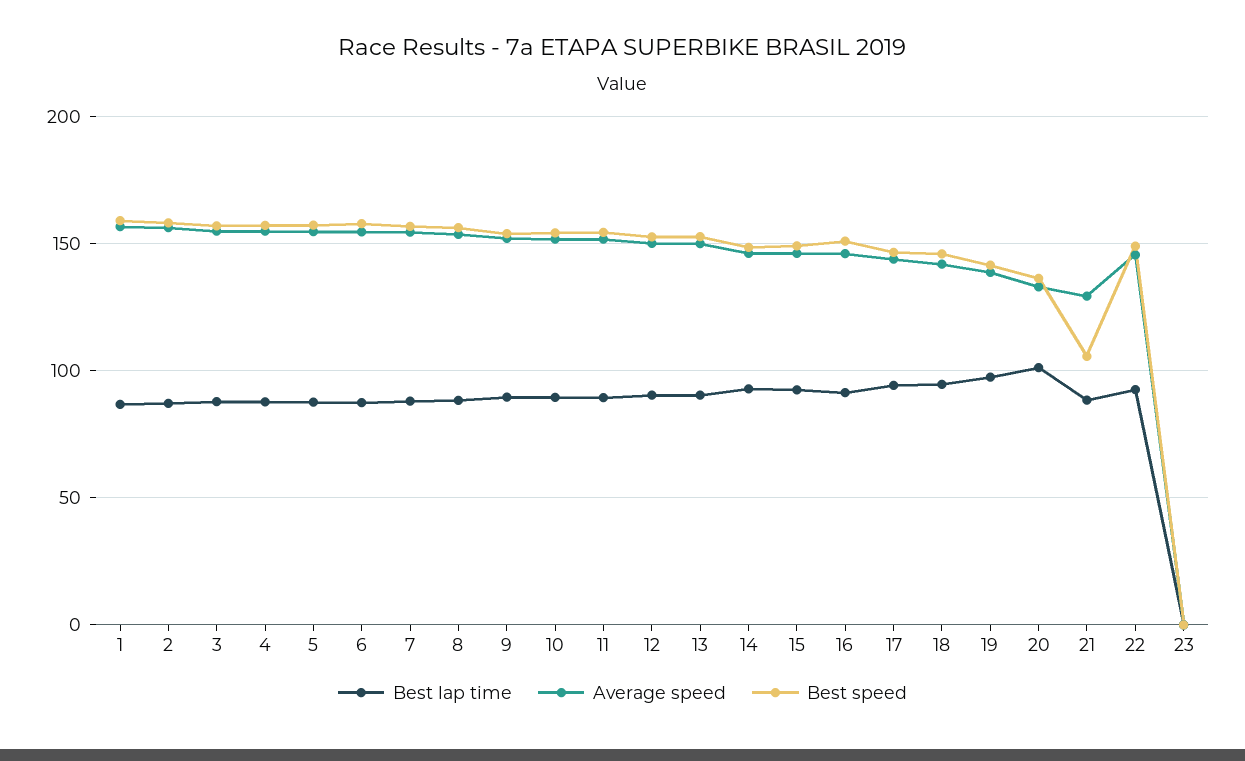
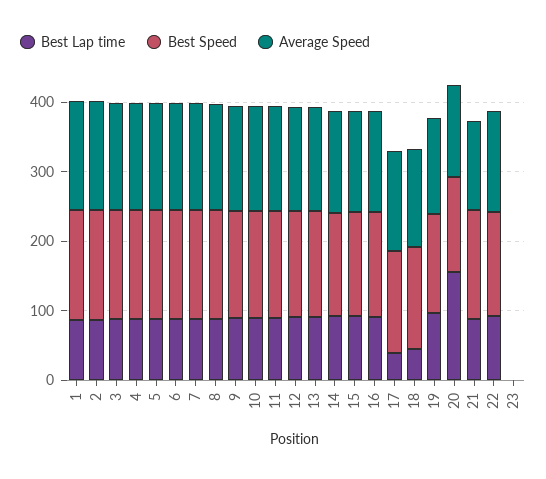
  {
    "Best lap time": {
      "1": 85,
      "2": 85,
      "3": 90,
      "4": 90,
      "5": 90,
      "6": 90,
      "7": 90,
      "8": 90,
      "9": 90,
      "10": 90,
      "11": 90,
      "12": 90,
      "13": 90,
      "14": 95,
      "15": 95,
      "16": 90,
-     "17": 95,
+     "17": 40,
-     "18": 95,
+     "18": 40,
      "19": 100,
-     "20": 100,
+     "20": 160,
      "21": 90,
      "22": 95,
      "23": 0
    },
    "Average speed": {
      "1": 155,
      "2": 155,
      "3": 155,
      "4": 155,
      "5": 155,
      "6": 155,
      "7": 155,
      "8": 155,
      "9": 150,
      "10": 150,
      "11": 150,
      "12": 150,
      "13": 150,
      "14": 145,
      "15": 145,
      "16": 145,
      "17": 145,
      "18": 140,
      "19": 140,
      "20": 135,
      "21": 130,
      "22": 145,
      "23": 0
    },
    "Best speed": {
      "1": 160,
      "2": 160,
      "3": 155,
      "4": 155,
      "5": 155,
      "6": 160,
      "7": 155,
      "8": 155,
      "9": 155,
      "10": 155,
      "11": 155,
      "12": 155,
      "13": 155,
      "14": 150,
      "15": 150,
      "16": 150,
      "17": 145,
      "18": 145,
      "19": 140,
      "20": 135,
-     "21": 105,
+     "21": 160,
      "22": 150,
      "23": 0
    }
  }

